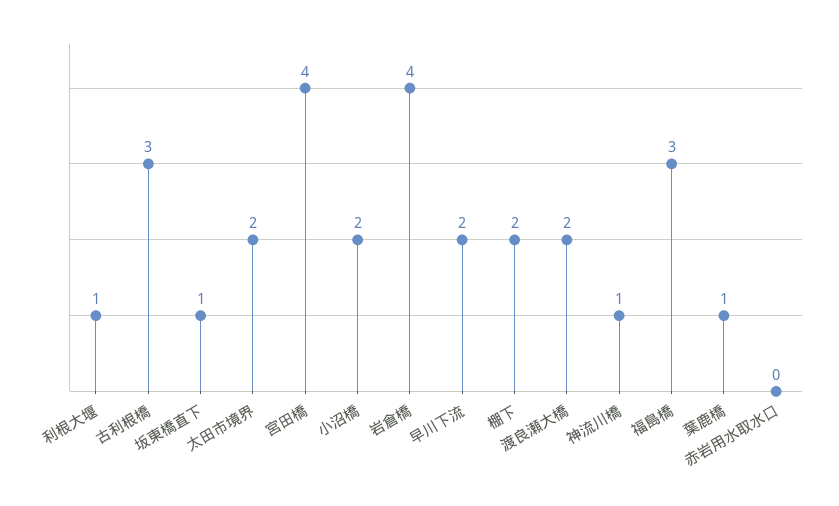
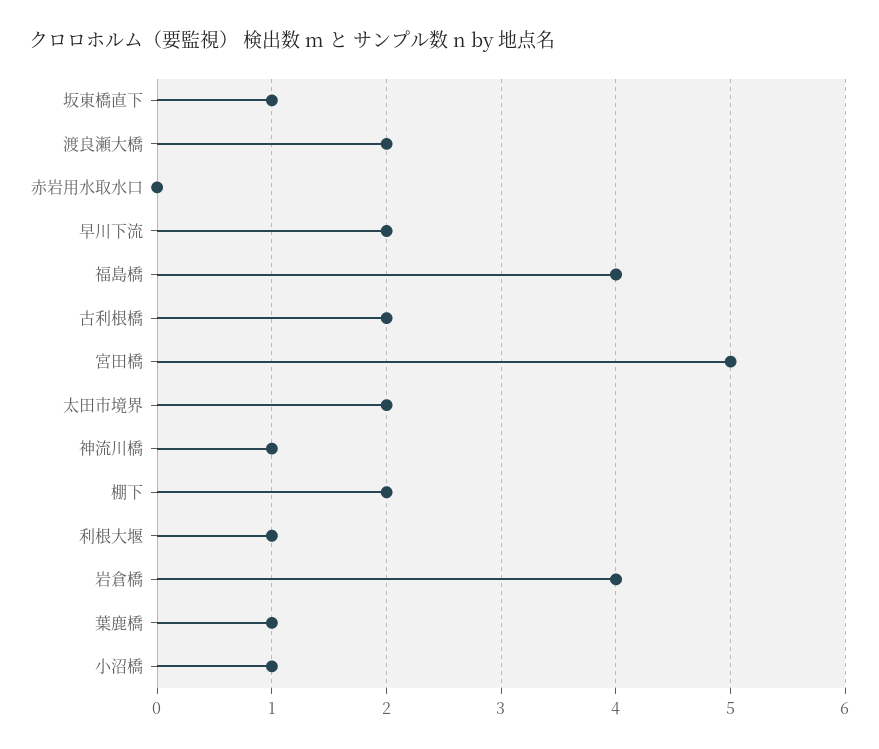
  {
    "利根大堰": 1,
-   "古利根橋": 3,
+   "古利根橋": 2,
    "坂東橋直下": 1,
    "太田市境界": 2,
-   "宮田橋": 4,
+   "宮田橋": 5,
-   "小沼橋": 2,
+   "小沼橋": 1,
    "岩倉橋": 4,
    "早川下流": 2,
    "棚下": 2,
    "渡良瀬大橋": 2,
    "神流川橋": 1,
-   "福島橋": 3,
+   "福島橋": 4,
    "葉鹿橋": 1,
    "赤岩用水取水口": 0
  }

